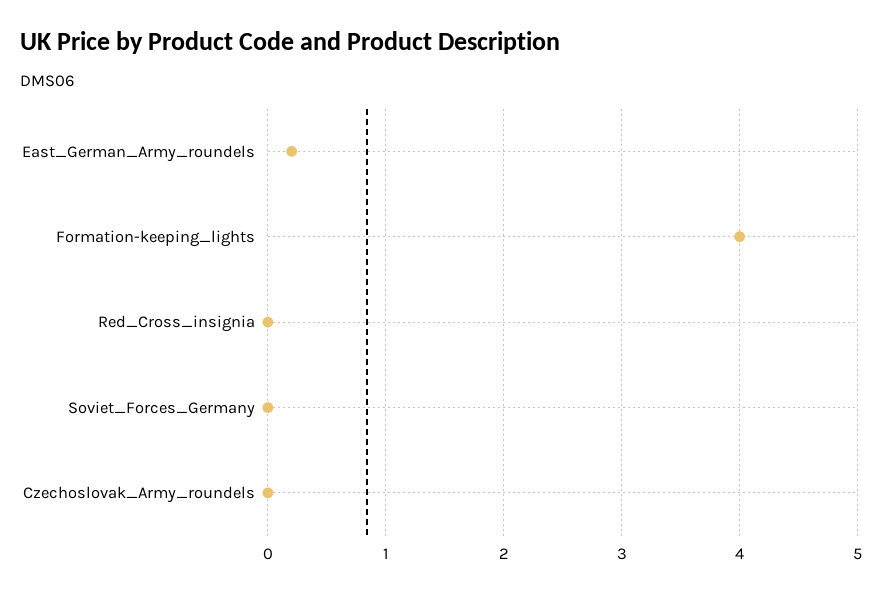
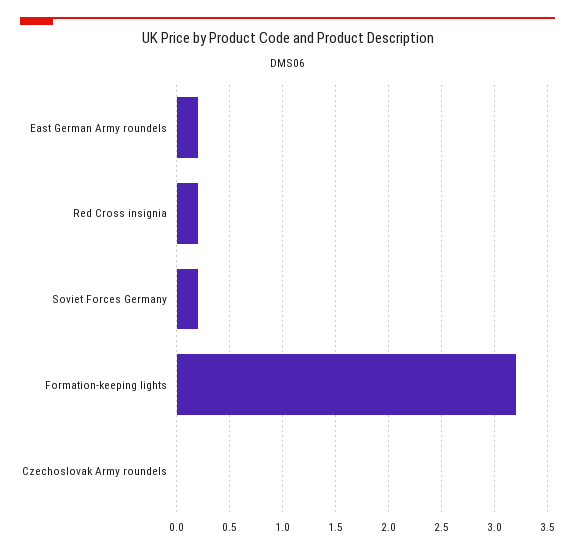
  {
    "East_German_Army_roundels": 0.2,
-   "Formation-keeping_lights": 4,
+   "Formation-keeping_lights": 3.2,
-   "Red_Cross_insignia": 0,
+   "Red_Cross_insignia": 0.2,
-   "Soviet_Forces_Germany": 0,
+   "Soviet_Forces_Germany": 0.2,
    "Czechoslovak_Army_roundels": 0
  }

